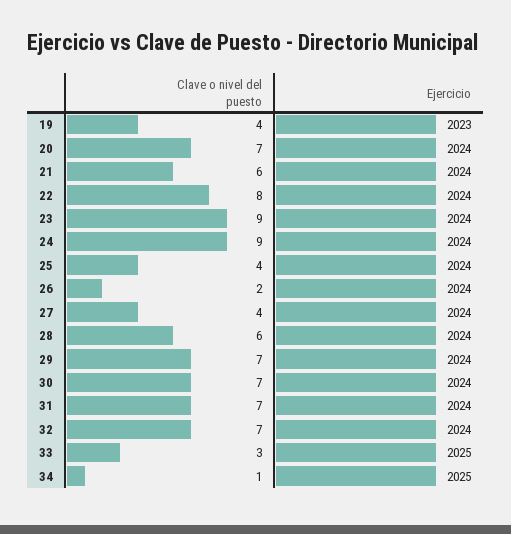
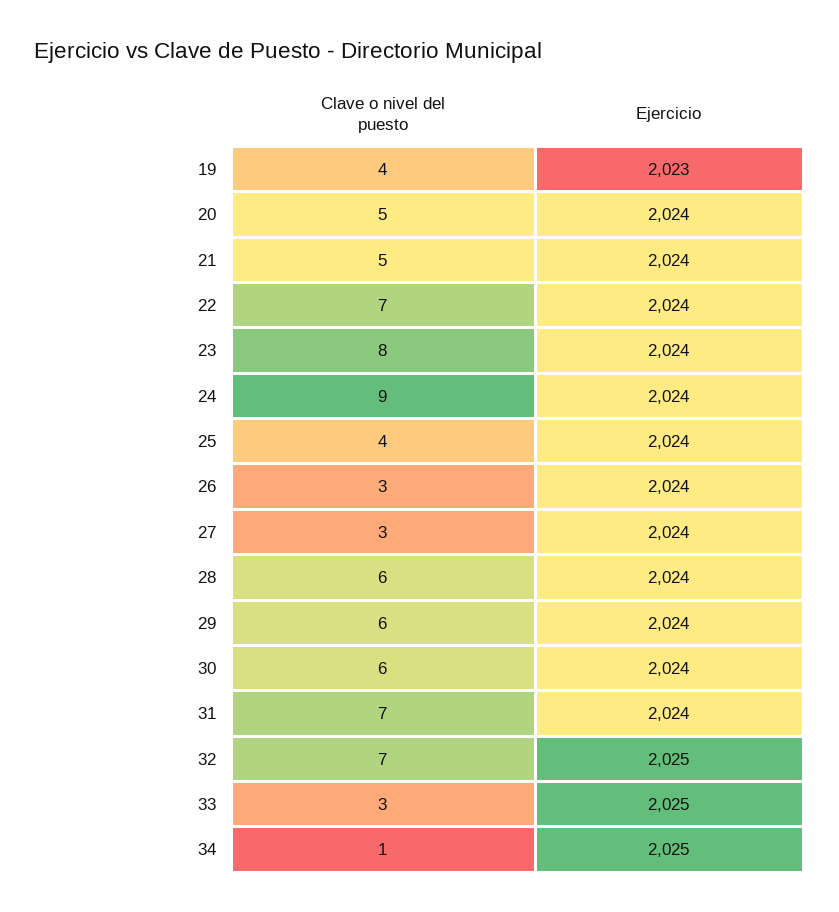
  {
    "Clave o nivel del puesto": {
      "19": 4,
-     "20": 7,
+     "20": 5,
-     "21": 6,
+     "21": 5,
-     "22": 8,
+     "22": 7,
-     "23": 9,
+     "23": 8,
      "24": 9,
      "25": 4,
-     "26": 2,
+     "26": 3,
-     "27": 4,
+     "27": 3,
      "28": 6,
-     "29": 7,
+     "29": 6,
-     "30": 7,
+     "30": 6,
      "31": 7,
      "32": 7,
      "33": 3,
      "34": 1
    },
    "Ejercicio": {
      "19": 2023,
      "20": 2024,
      "21": 2024,
      "22": 2024,
      "23": 2024,
      "24": 2024,
      "25": 2024,
      "26": 2024,
      "27": 2024,
      "28": 2024,
      "29": 2024,
      "30": 2024,
      "31": 2024,
-     "32": 2024,
+     "32": 2025,
      "33": 2025,
      "34": 2025
    }
  }

